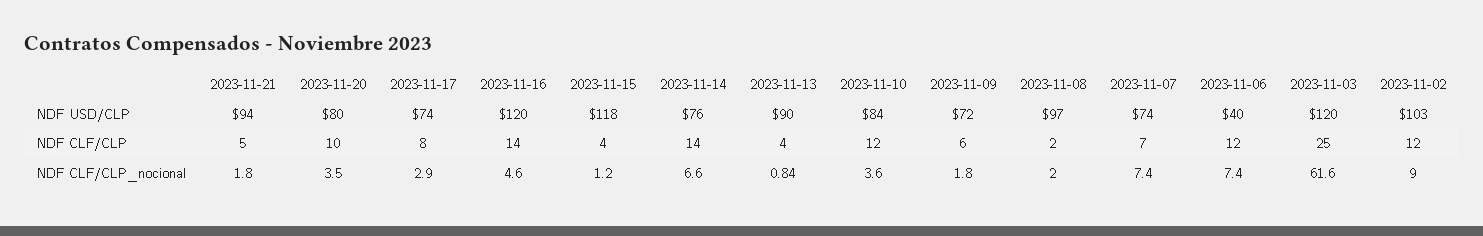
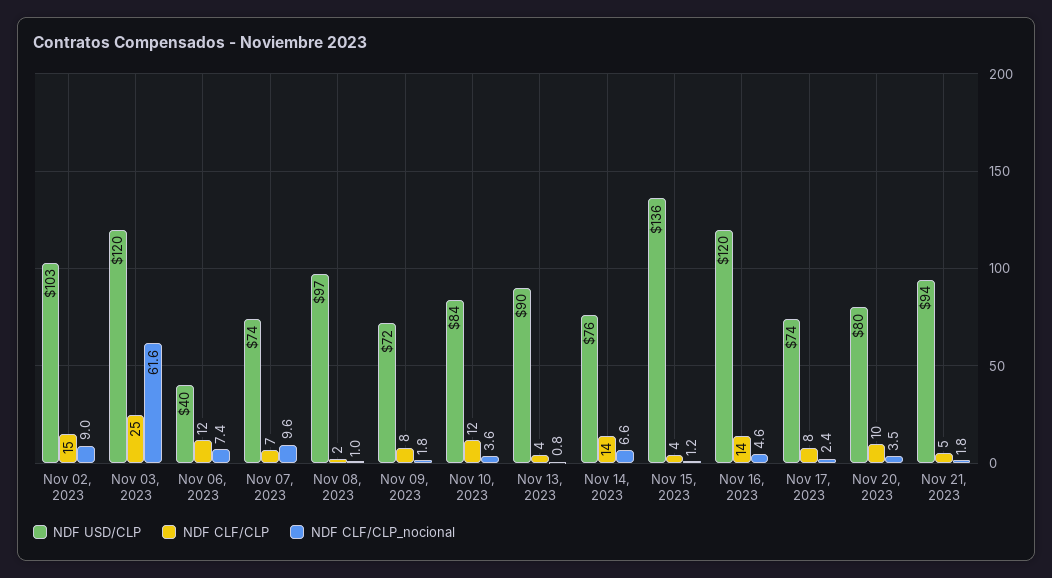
  {
    "NDF USD/CLP": {
      "2023-11-21": 94,
      "2023-11-20": 80,
      "2023-11-17": 74,
      "2023-11-16": 120,
-     "2023-11-15": 118,
+     "2023-11-15": 136,
      "2023-11-14": 76,
      "2023-11-13": 90,
      "2023-11-10": 84,
      "2023-11-09": 72,
      "2023-11-08": 97,
      "2023-11-07": 74,
      "2023-11-06": 40,
      "2023-11-03": 120,
      "2023-11-02": 103
    },
    "NDF CLF/CLP": {
      "2023-11-21": 5,
      "2023-11-20": 10,
      "2023-11-17": 8,
      "2023-11-16": 14,
      "2023-11-15": 4,
      "2023-11-14": 14,
      "2023-11-13": 4,
      "2023-11-10": 12,
-     "2023-11-09": 6,
+     "2023-11-09": 8,
      "2023-11-08": 2,
      "2023-11-07": 7,
      "2023-11-06": 12,
      "2023-11-03": 25,
-     "2023-11-02": 12
+     "2023-11-02": 15
    },
    "NDF CLF/CLP_nocional": {
      "2023-11-21": 1.8,
      "2023-11-20": 3.5,
-     "2023-11-17": 2.9,
+     "2023-11-17": 2.4,
      "2023-11-16": 4.6,
      "2023-11-15": 1.2,
      "2023-11-14": 6.6,
      "2023-11-13": 0.84,
      "2023-11-10": 3.6,
      "2023-11-09": 1.8,
-     "2023-11-08": 2,
+     "2023-11-08": 1,
-     "2023-11-07": 7.4,
+     "2023-11-07": 9.6,
      "2023-11-06": 7.4,
      "2023-11-03": 61.6,
      "2023-11-02": 9
    }
  }

